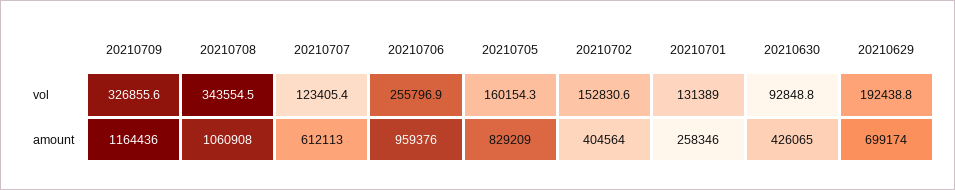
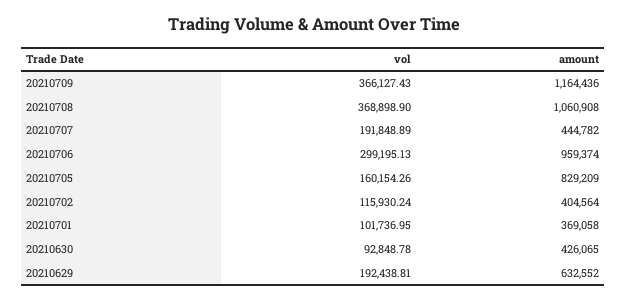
  {
    "20210709": {
-     "vol": 326855.6,
+     "vol": 366127.43,
      "amount": 1164436
    },
    "20210708": {
-     "vol": 343554.5,
+     "vol": 368898.9,
      "amount": 1060908
    },
    "20210707": {
-     "vol": 123405.4,
+     "vol": 191848.89,
-     "amount": 612113
+     "amount": 444782
    },
    "20210706": {
-     "vol": 255796.9,
+     "vol": 299195.13,
-     "amount": 959376
+     "amount": 959374
    },
    "20210705": {
      "vol": 160154.26,
      "amount": 829209
    },
    "20210702": {
-     "vol": 152830.6,
+     "vol": 115930.24,
      "amount": 404564
    },
    "20210701": {
-     "vol": 131389,
+     "vol": 101736.95,
-     "amount": 258346
+     "amount": 369058
    },
    "20210630": {
      "vol": 92848.78,
      "amount": 426065
    },
    "20210629": {
      "vol": 192438.81,
-     "amount": 699174
+     "amount": 632552
    }
  }

